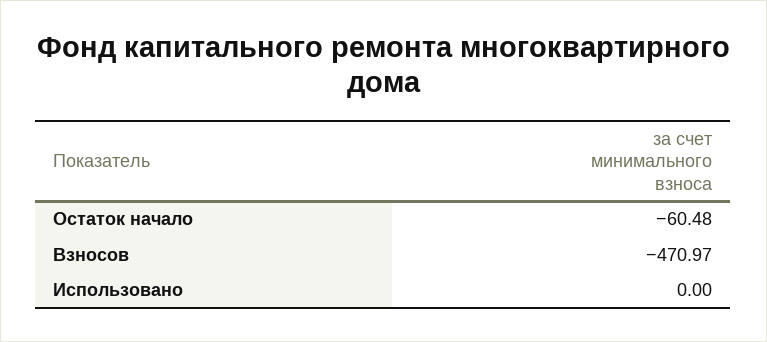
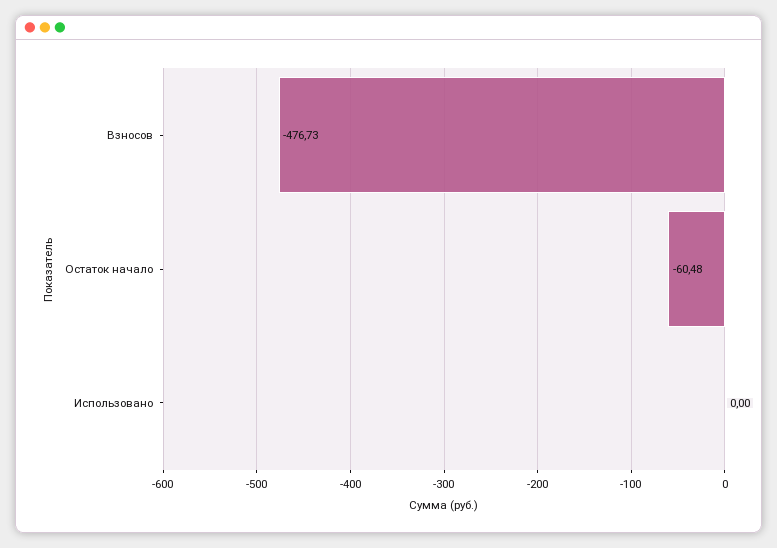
  {
    "Остаток начало": -60.48,
-   "Взносов": -470.97,
+   "Взносов": -476.73,
    "Использовано": 0
  }

